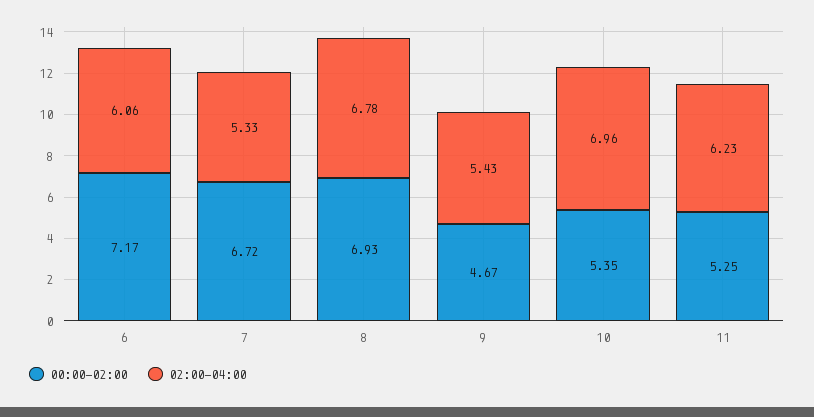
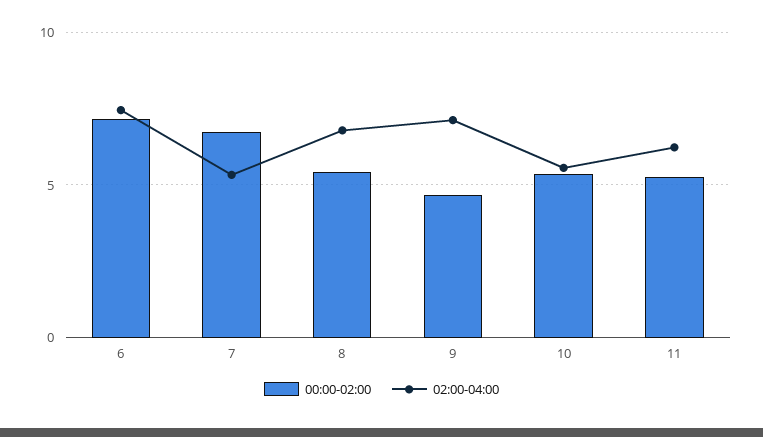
  {
    "00:00-02:00": {
      "6": 7.17,
      "7": 6.72,
-     "8": 6.93,
+     "8": 5.5,
      "9": 4.67,
      "10": 5.35,
      "11": 5.25
    },
    "02:00-04:00": {
-     "6": 6.06,
+     "6": 7.5,
      "7": 5.33,
      "8": 6.78,
-     "9": 5.43,
+     "9": 7,
-     "10": 6.96,
+     "10": 5.5,
      "11": 6.23
    }
  }

